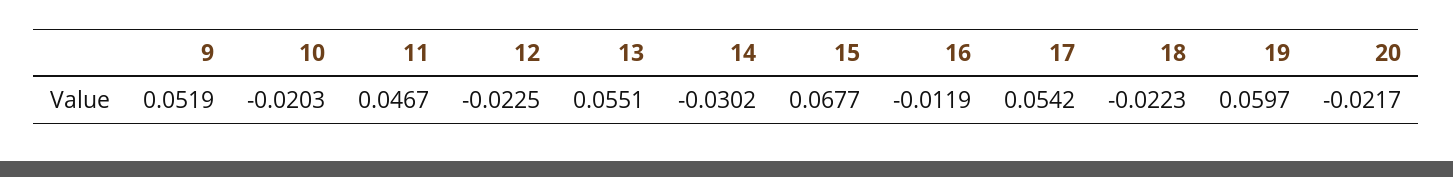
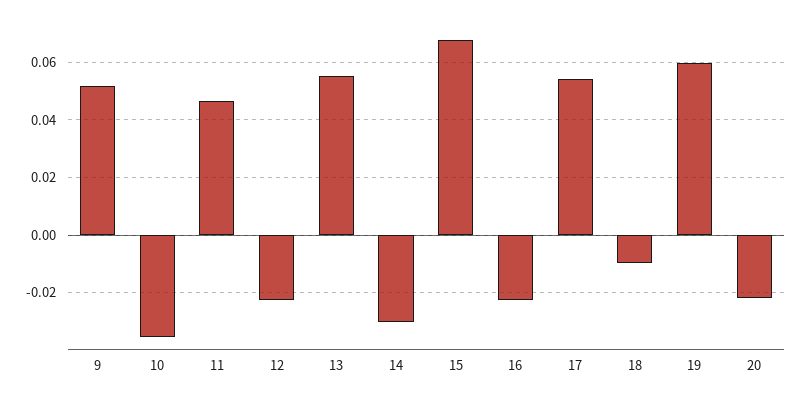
  {
    "9": 0.0519,
-   "10": -0.0203,
+   "10": -0.035,
    "11": 0.0467,
    "12": -0.0225,
    "13": 0.0551,
    "14": -0.0302,
    "15": 0.0677,
-   "16": -0.0119,
+   "16": -0.0225,
    "17": 0.0542,
-   "18": -0.0223,
+   "18": -0.01,
    "19": 0.0597,
    "20": -0.0217
  }

